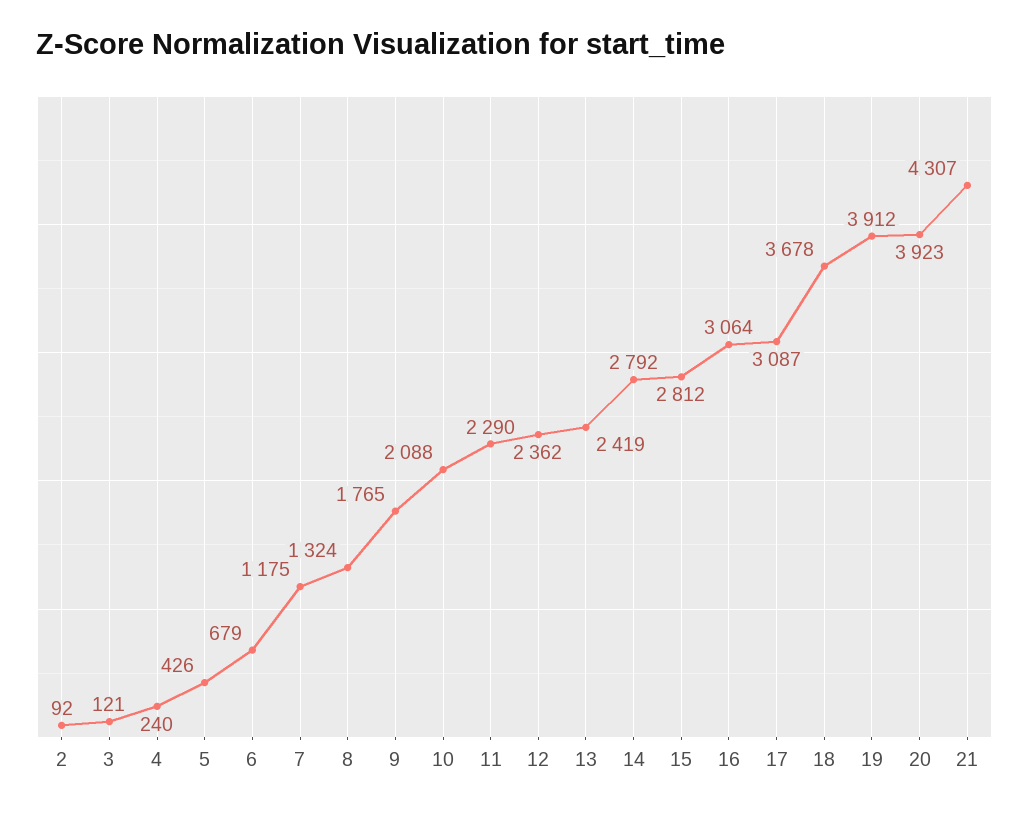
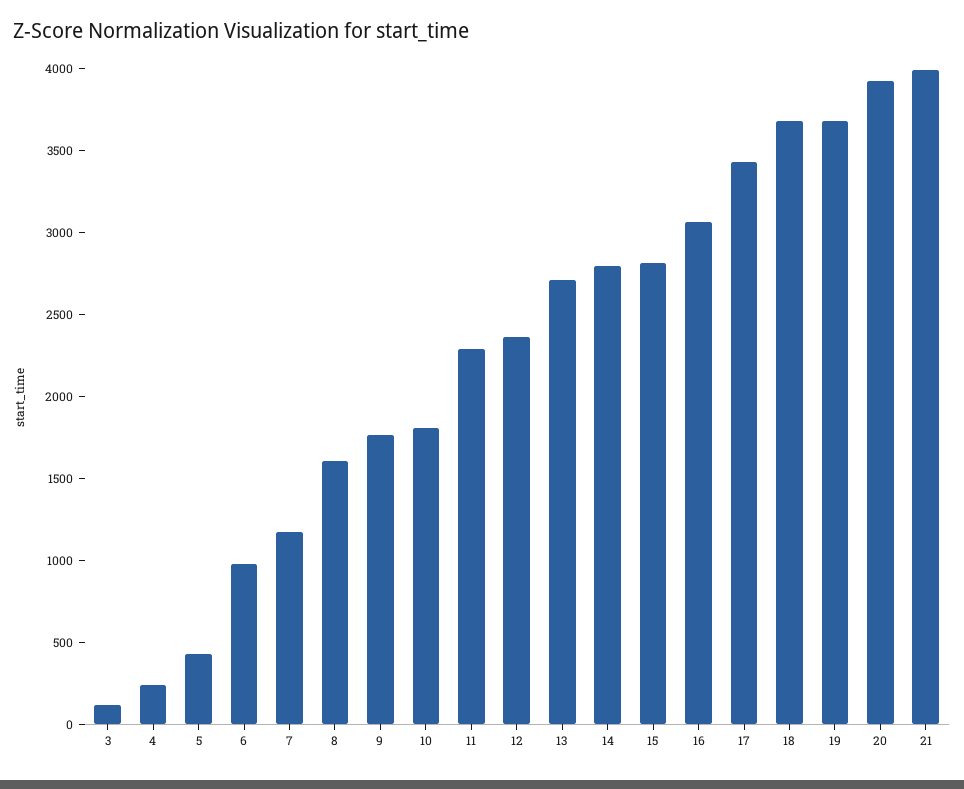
  {
-   "2": 92,
    "3": 121,
    "4": 240,
    "5": 426,
-   "6": 679,
+   "6": 1000,
    "7": 1175,
-   "8": 1324,
+   "8": 1600,
    "9": 1765,
-   "10": 2088,
+   "10": 1800,
    "11": 2290,
    "12": 2362,
-   "13": 2419,
+   "13": 2700,
    "14": 2792,
    "15": 2812,
    "16": 3064,
-   "17": 3087,
+   "17": 3400,
    "18": 3678,
-   "19": 3912,
+   "19": 3700,
    "20": 3923,
-   "21": 4307
+   "21": 4000
  }

